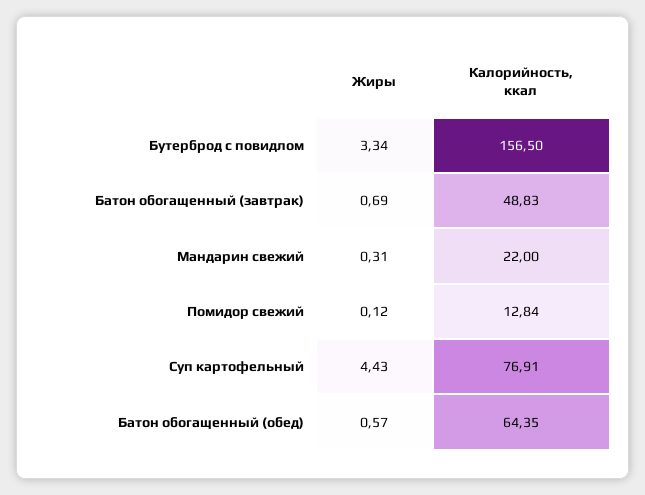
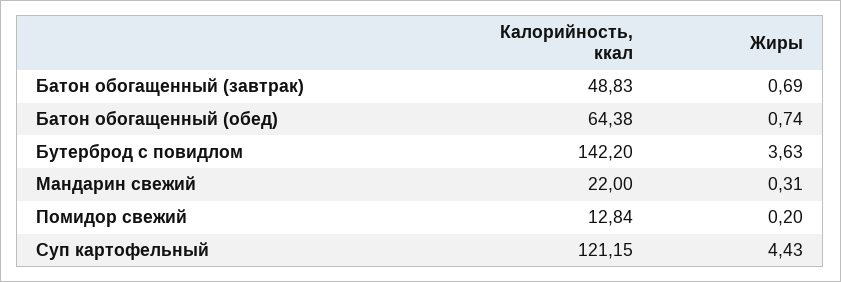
  {
    "Жиры": {
-     "Бутерброд с повидлом": 3.34,
+     "Бутерброд с повидлом": 3.63,
      "Батон обогащенный (завтрак)": 0.69,
      "Мандарин свежий": 0.31,
-     "Помидор свежий": 0.12,
+     "Помидор свежий": 0.2,
      "Суп картофельный": 4.43,
-     "Батон обогащенный (обед)": 0.57
+     "Батон обогащенный (обед)": 0.74
    },
    "Калорийность, ккал": {
-     "Бутерброд с повидлом": 156.5,
+     "Бутерброд с повидлом": 142.2,
      "Батон обогащенный (завтрак)": 48.83,
      "Мандарин свежий": 22,
      "Помидор свежий": 12.84,
-     "Суп картофельный": 76.91,
+     "Суп картофельный": 121.15,
-     "Батон обогащенный (обед)": 64.35
+     "Батон обогащенный (обед)": 64.38
    }
  }

